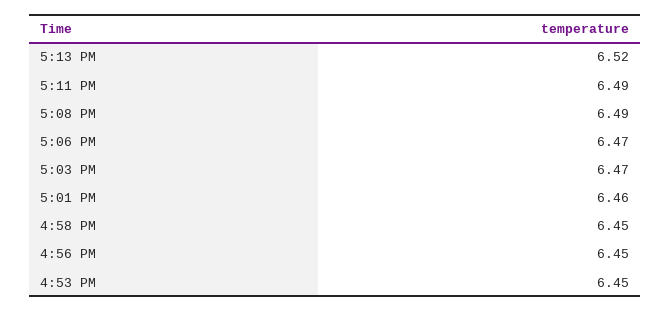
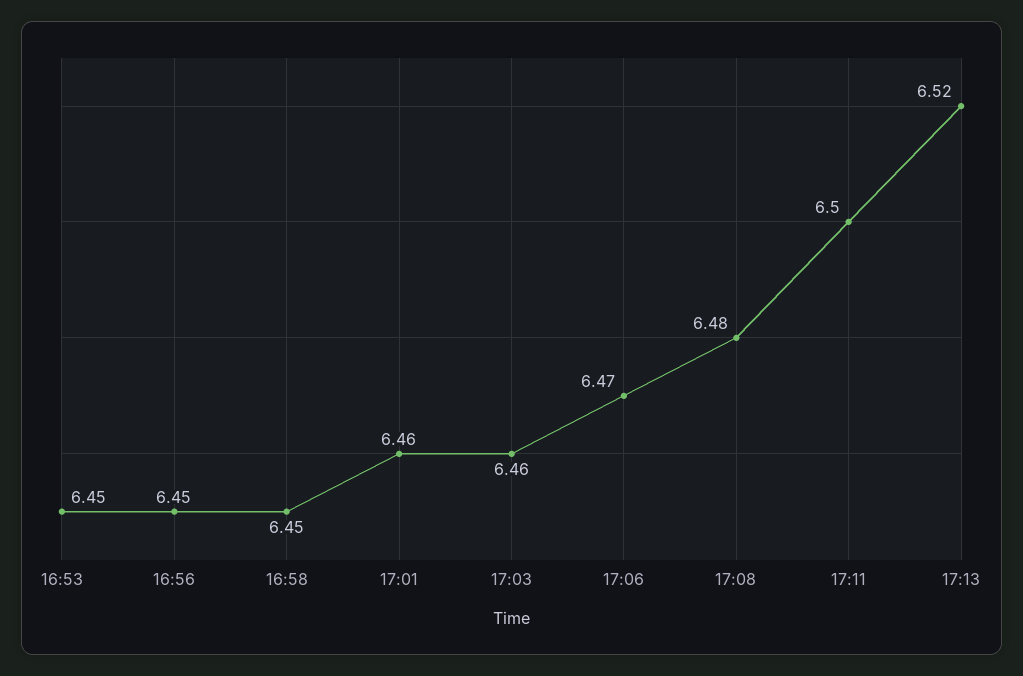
  {
    "5:13 PM": 6.52,
-   "5:11 PM": 6.49,
+   "5:11 PM": 6.5,
-   "5:08 PM": 6.49,
+   "5:08 PM": 6.48,
    "5:06 PM": 6.47,
-   "5:03 PM": 6.47,
+   "5:03 PM": 6.46,
    "5:01 PM": 6.46,
    "4:58 PM": 6.45,
    "4:56 PM": 6.45,
    "4:53 PM": 6.45
  }

